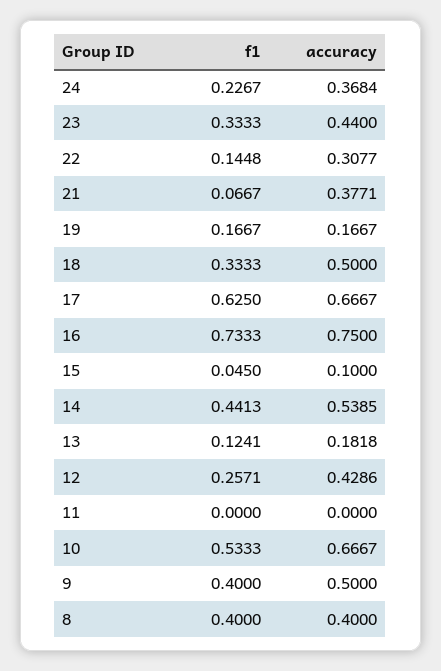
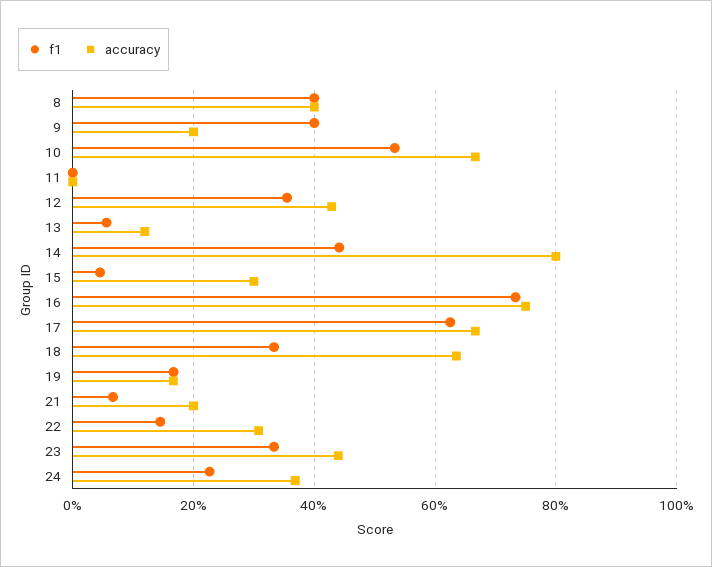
  {
    "f1": {
      "24": 0.2267,
      "23": 0.3333,
      "22": 0.1448,
      "21": 0.0667,
      "19": 0.1667,
      "18": 0.3333,
      "17": 0.625,
      "16": 0.7333,
      "15": 0.045,
      "14": 0.4413,
-     "13": 0.1241,
+     "13": 0.06,
-     "12": 0.2571,
+     "12": 0.36,
      "11": 0,
      "10": 0.5333,
      "9": 0.4,
      "8": 0.4
    },
    "accuracy": {
      "24": 0.3684,
      "23": 0.44,
      "22": 0.3077,
-     "21": 0.3771,
+     "21": 0.2,
      "19": 0.1667,
-     "18": 0.5,
+     "18": 0.64,
      "17": 0.6667,
      "16": 0.75,
-     "15": 0.1,
+     "15": 0.3,
-     "14": 0.5385,
+     "14": 0.8,
-     "13": 0.1818,
+     "13": 0.12,
      "12": 0.4286,
      "11": 0,
      "10": 0.6667,
-     "9": 0.5,
+     "9": 0.2,
      "8": 0.4
    }
  }

